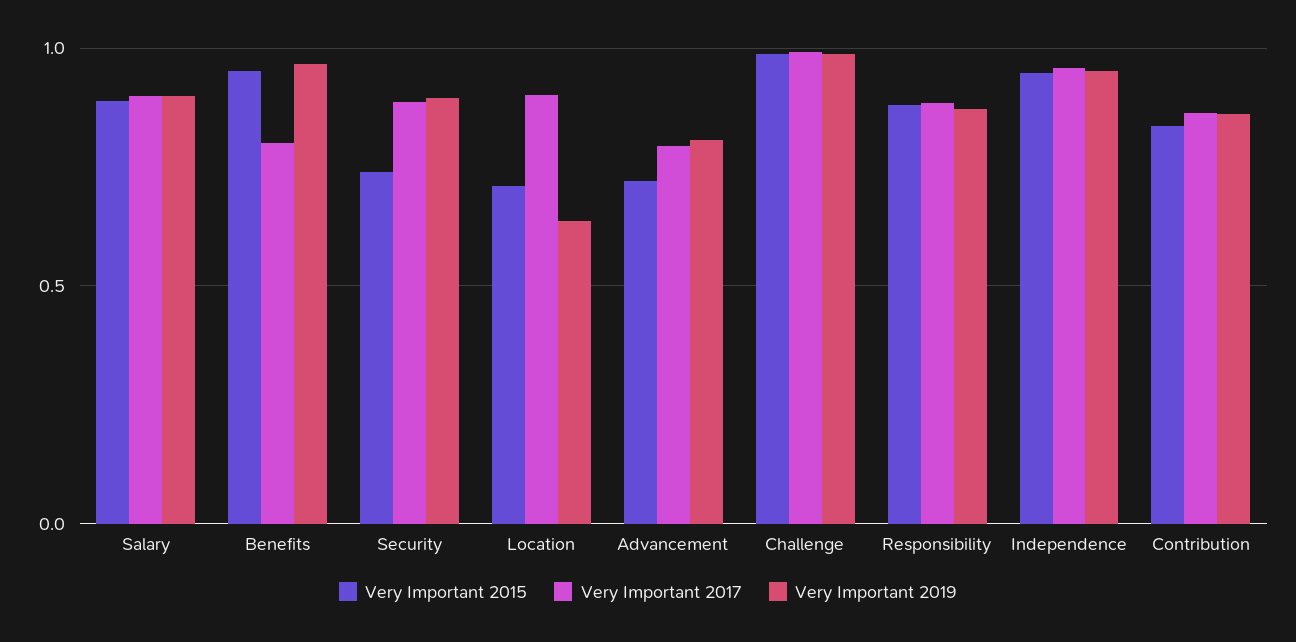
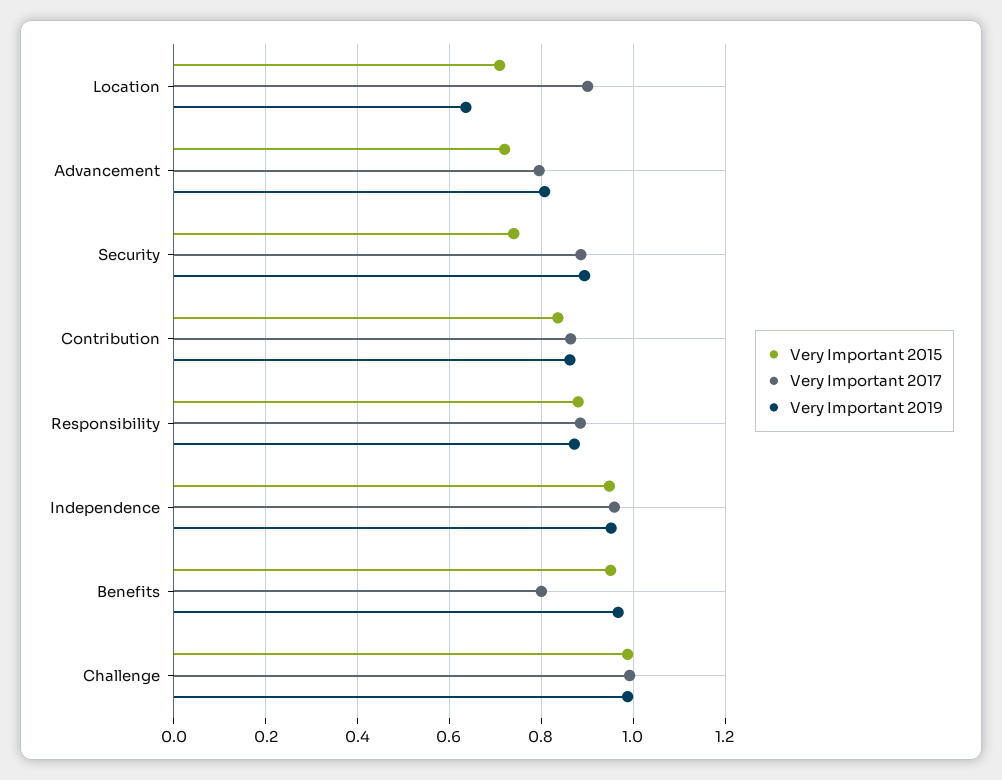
  {
    "Very Important 2015": {
-     "Salary": 0.9,
      "Benefits": 0.96,
      "Security": 0.74,
      "Location": 0.7,
      "Advancement": 0.72,
      "Challenge": 0.98,
      "Responsibility": 0.88,
      "Independence": 0.94,
      "Contribution": 0.84
    },
    "Very Important 2017": {
-     "Salary": 0.9,
      "Benefits": 0.8,
      "Security": 0.88,
      "Location": 0.9,
      "Advancement": 0.8,
      "Challenge": 1,
      "Responsibility": 0.88,
      "Independence": 0.96,
      "Contribution": 0.86
    },
    "Very Important 2019": {
-     "Salary": 0.9,
      "Benefits": 0.96,
      "Security": 0.9,
      "Location": 0.64,
      "Advancement": 0.8,
      "Challenge": 0.98,
      "Responsibility": 0.88,
      "Independence": 0.96,
      "Contribution": 0.86
    }
  }

